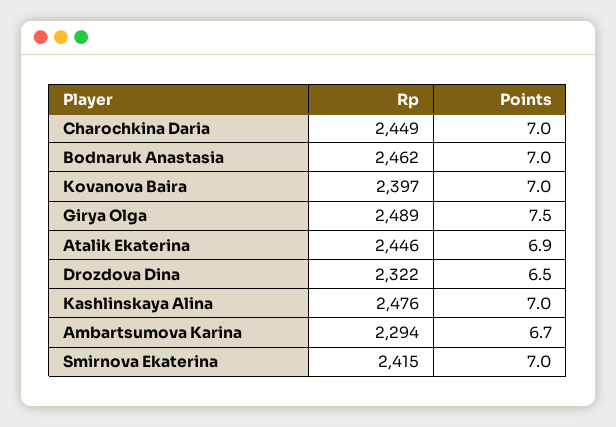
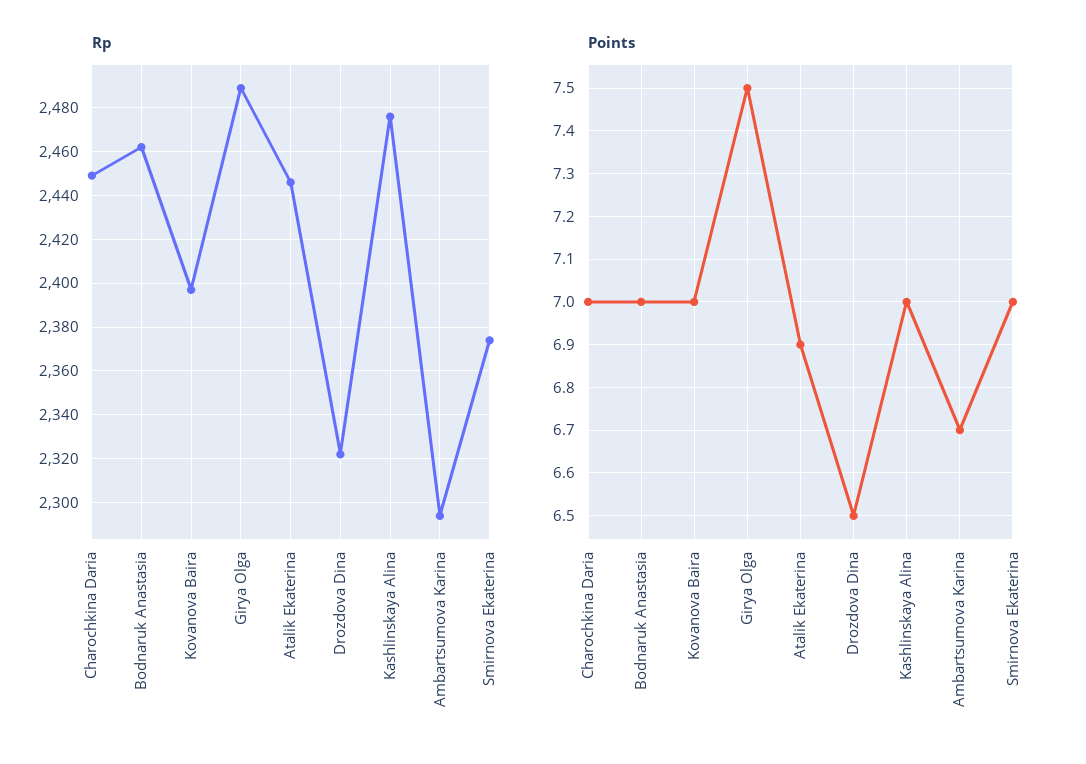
  {
    "Rp": {
      "Charochkina Daria": 2449,
      "Bodnaruk Anastasia": 2462,
      "Kovanova Baira": 2397,
      "Girya Olga": 2489,
      "Atalik Ekaterina": 2446,
      "Drozdova Dina": 2322,
      "Kashlinskaya Alina": 2476,
      "Ambartsumova Karina": 2294,
-     "Smirnova Ekaterina": 2415
+     "Smirnova Ekaterina": 2375
    },
    "Points": {
      "Charochkina Daria": 7,
      "Bodnaruk Anastasia": 7,
      "Kovanova Baira": 7,
      "Girya Olga": 7.5,
      "Atalik Ekaterina": 6.9,
      "Drozdova Dina": 6.5,
      "Kashlinskaya Alina": 7,
      "Ambartsumova Karina": 6.7,
      "Smirnova Ekaterina": 7
    }
  }

